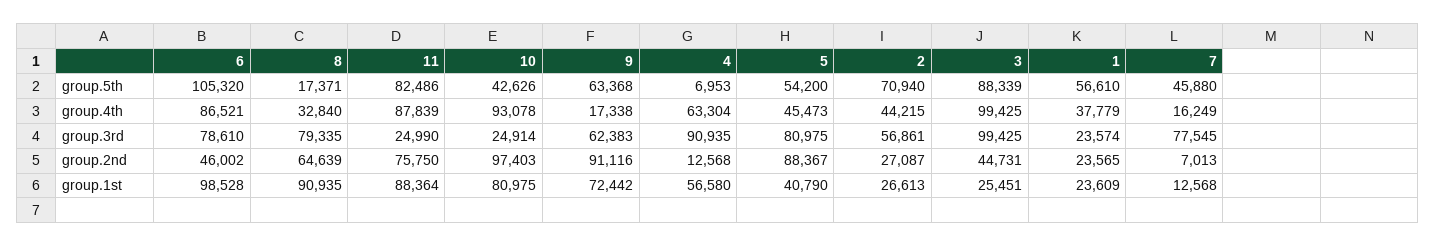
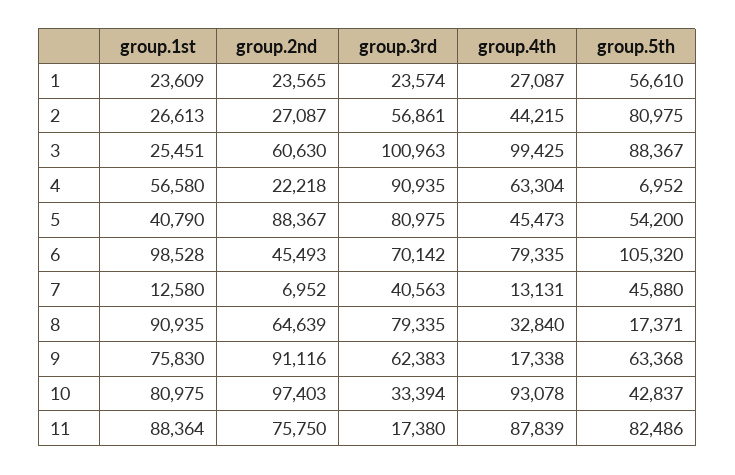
  {
    "6": {
      "group.5th": 105320,
-     "group.4th": 86521,
+     "group.4th": 79335,
-     "group.3rd": 78610,
+     "group.3rd": 70142,
-     "group.2nd": 46002,
+     "group.2nd": 45493,
      "group.1st": 98528
    },
    "8": {
      "group.5th": 17371,
      "group.4th": 32840,
      "group.3rd": 79335,
      "group.2nd": 64639,
      "group.1st": 90935
    },
    "11": {
      "group.5th": 82486,
      "group.4th": 87839,
-     "group.3rd": 24990,
+     "group.3rd": 17380,
      "group.2nd": 75750,
      "group.1st": 88364
    },
    "10": {
-     "group.5th": 42626,
+     "group.5th": 42837,
      "group.4th": 93078,
-     "group.3rd": 24914,
+     "group.3rd": 33394,
      "group.2nd": 97403,
      "group.1st": 80975
    },
    "9": {
      "group.5th": 63368,
      "group.4th": 17338,
      "group.3rd": 62383,
      "group.2nd": 91116,
-     "group.1st": 72442
+     "group.1st": 75830
    },
    "4": {
-     "group.5th": 6953,
+     "group.5th": 6952,
      "group.4th": 63304,
      "group.3rd": 90935,
-     "group.2nd": 12568,
+     "group.2nd": 22218,
      "group.1st": 56580
    },
    "5": {
      "group.5th": 54200,
      "group.4th": 45473,
      "group.3rd": 80975,
      "group.2nd": 88367,
      "group.1st": 40790
    },
    "2": {
-     "group.5th": 70940,
+     "group.5th": 80975,
      "group.4th": 44215,
      "group.3rd": 56861,
      "group.2nd": 27087,
      "group.1st": 26613
    },
    "3": {
-     "group.5th": 88339,
+     "group.5th": 88367,
      "group.4th": 99425,
-     "group.3rd": 99425,
+     "group.3rd": 100963,
-     "group.2nd": 44731,
+     "group.2nd": 60630,
      "group.1st": 25451
    },
    "1": {
      "group.5th": 56610,
-     "group.4th": 37779,
+     "group.4th": 27087,
      "group.3rd": 23574,
      "group.2nd": 23565,
      "group.1st": 23609
    },
    "7": {
      "group.5th": 45880,
-     "group.4th": 16249,
+     "group.4th": 13131,
-     "group.3rd": 77545,
+     "group.3rd": 40563,
-     "group.2nd": 7013,
+     "group.2nd": 6952,
-     "group.1st": 12568
+     "group.1st": 12580
    }
  }

